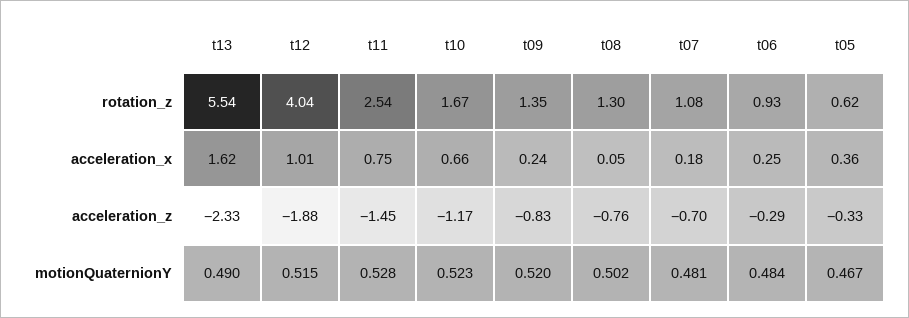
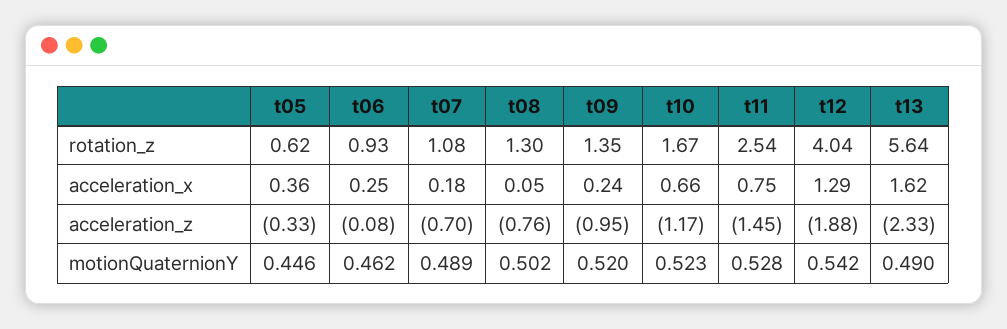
  {
    "t13": {
-     "rotation_z": 5.54,
+     "rotation_z": 5.64,
      "acceleration_x": 1.62,
      "acceleration_z": -2.33,
      "motionQuaternionY": 0.49
    },
    "t12": {
      "rotation_z": 4.04,
-     "acceleration_x": 1.01,
+     "acceleration_x": 1.29,
      "acceleration_z": -1.88,
-     "motionQuaternionY": 0.515
+     "motionQuaternionY": 0.542
    },
    "t11": {
      "rotation_z": 2.54,
      "acceleration_x": 0.75,
      "acceleration_z": -1.45,
      "motionQuaternionY": 0.528
    },
    "t10": {
      "rotation_z": 1.67,
      "acceleration_x": 0.66,
      "acceleration_z": -1.17,
      "motionQuaternionY": 0.523
    },
    "t09": {
      "rotation_z": 1.35,
      "acceleration_x": 0.24,
-     "acceleration_z": -0.83,
+     "acceleration_z": -0.95,
      "motionQuaternionY": 0.52
    },
    "t08": {
      "rotation_z": 1.3,
      "acceleration_x": 0.05,
      "acceleration_z": -0.76,
      "motionQuaternionY": 0.502
    },
    "t07": {
      "rotation_z": 1.08,
      "acceleration_x": 0.18,
      "acceleration_z": -0.7,
-     "motionQuaternionY": 0.481
+     "motionQuaternionY": 0.489
    },
    "t06": {
      "rotation_z": 0.93,
      "acceleration_x": 0.25,
-     "acceleration_z": -0.29,
+     "acceleration_z": -0.08,
-     "motionQuaternionY": 0.484
+     "motionQuaternionY": 0.462
    },
    "t05": {
      "rotation_z": 0.62,
      "acceleration_x": 0.36,
      "acceleration_z": -0.33,
-     "motionQuaternionY": 0.467
+     "motionQuaternionY": 0.446
    }
  }

